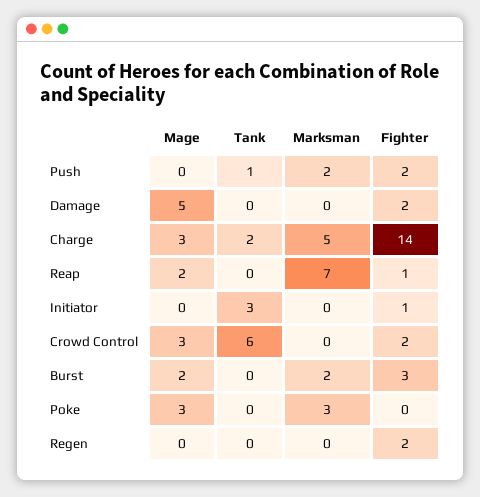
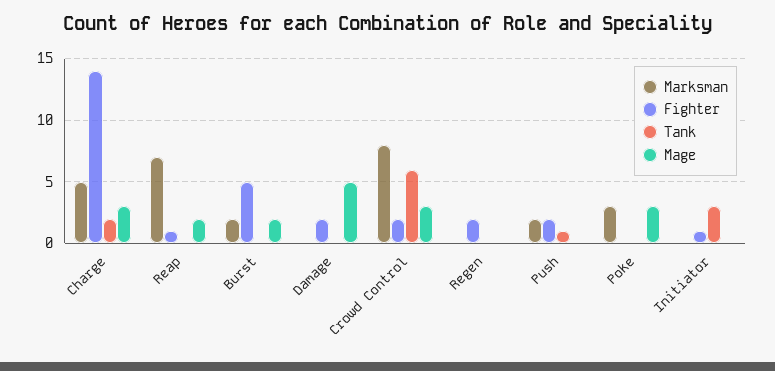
  {
    "Mage": {
      "Push": 0,
      "Damage": 5,
      "Charge": 3,
      "Reap": 2,
      "Initiator": 0,
      "Crowd Control": 3,
      "Burst": 2,
      "Poke": 3,
      "Regen": 0
    },
    "Tank": {
      "Push": 1,
      "Damage": 0,
      "Charge": 2,
      "Reap": 0,
      "Initiator": 3,
      "Crowd Control": 6,
      "Burst": 0,
      "Poke": 0,
      "Regen": 0
    },
    "Marksman": {
      "Push": 2,
      "Damage": 0,
      "Charge": 5,
      "Reap": 7,
      "Initiator": 0,
-     "Crowd Control": 0,
+     "Crowd Control": 8,
      "Burst": 2,
      "Poke": 3,
      "Regen": 0
    },
    "Fighter": {
      "Push": 2,
      "Damage": 2,
      "Charge": 14,
      "Reap": 1,
      "Initiator": 1,
      "Crowd Control": 2,
-     "Burst": 3,
+     "Burst": 5,
      "Poke": 0,
      "Regen": 2
    }
  }

